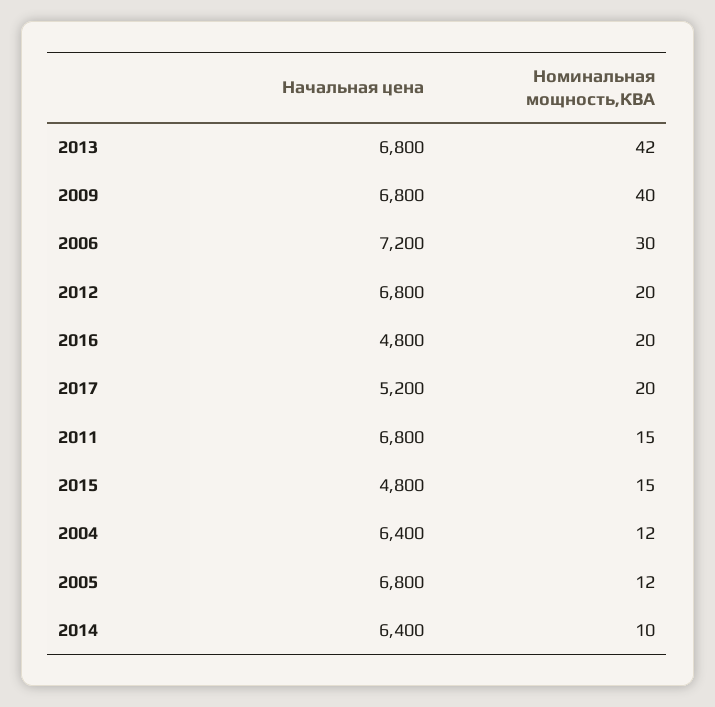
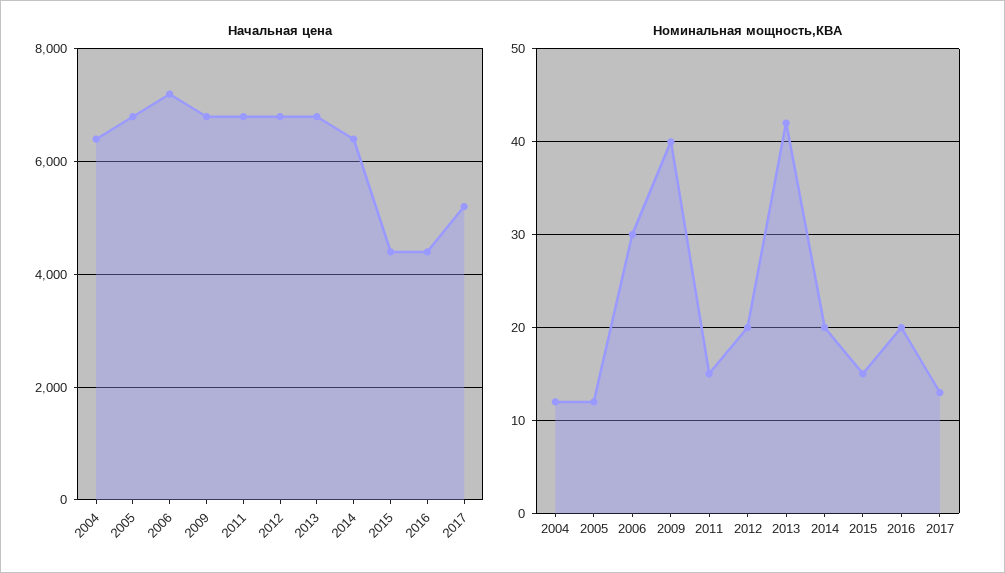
  {
    "Начальная цена": {
      "2013": 6800,
      "2009": 6800,
      "2006": 7200,
      "2012": 6800,
-     "2016": 4800,
+     "2016": 4400,
      "2017": 5200,
      "2011": 6800,
-     "2015": 4800,
+     "2015": 4400,
      "2004": 6400,
      "2005": 6800,
      "2014": 6400
    },
    "Номинальная мощность,КВА": {
      "2013": 42,
      "2009": 40,
      "2006": 30,
      "2012": 20,
      "2016": 20,
-     "2017": 20,
+     "2017": 13,
      "2011": 15,
      "2015": 15,
      "2004": 12,
      "2005": 12,
-     "2014": 10
+     "2014": 20
    }
  }

